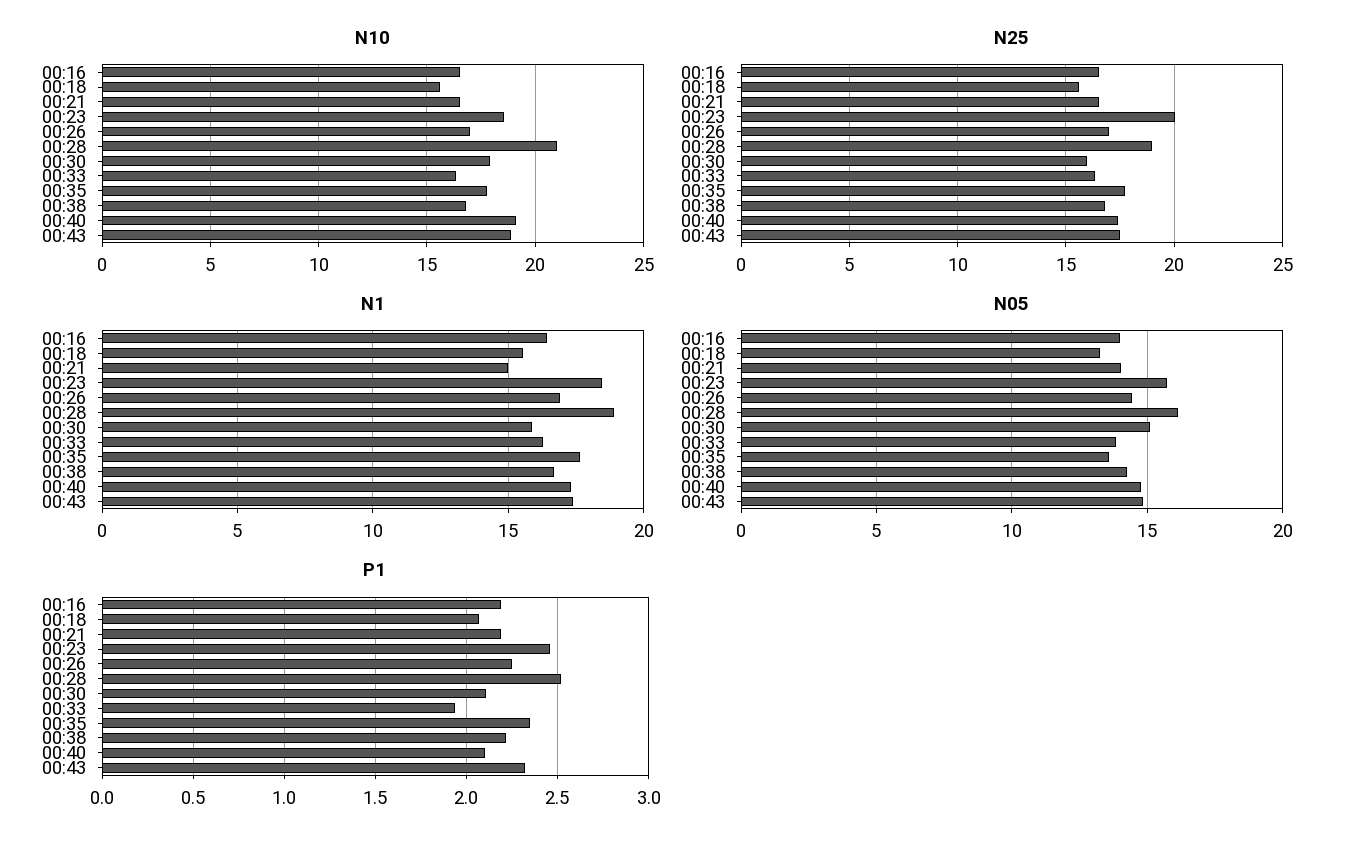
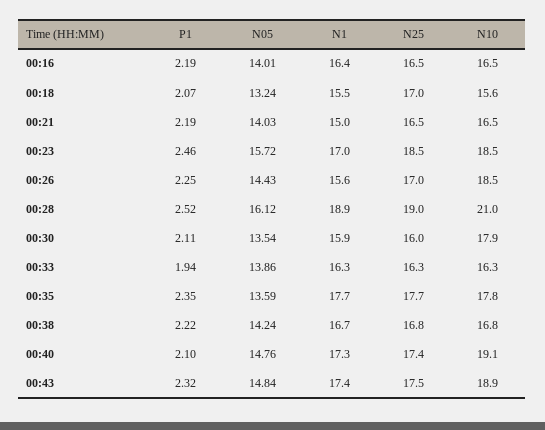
  {
    "N10": {
      "00:16": 16.5,
      "00:18": 15.6,
      "00:21": 16.5,
      "00:23": 18.5,
-     "00:26": 17,
+     "00:26": 18.5,
      "00:28": 21,
      "00:30": 17.9,
      "00:33": 16.3,
      "00:35": 17.8,
      "00:38": 16.8,
      "00:40": 19.1,
      "00:43": 18.9
    },
    "N25": {
      "00:16": 16.5,
-     "00:18": 15.5,
+     "00:18": 17,
      "00:21": 16.5,
-     "00:23": 20,
+     "00:23": 18.5,
      "00:26": 17,
      "00:28": 19,
      "00:30": 16,
      "00:33": 16.3,
      "00:35": 17.7,
      "00:38": 16.8,
      "00:40": 17.4,
      "00:43": 17.5
    },
    "N1": {
      "00:16": 16.4,
      "00:18": 15.5,
      "00:21": 15,
-     "00:23": 18.5,
+     "00:23": 17,
-     "00:26": 17,
+     "00:26": 15.6,
      "00:28": 18.9,
      "00:30": 15.9,
      "00:33": 16.3,
      "00:35": 17.7,
      "00:38": 16.7,
      "00:40": 17.3,
      "00:43": 17.4
    },
    "N05": {
      "00:16": 14.01,
      "00:18": 13.24,
      "00:21": 14.03,
      "00:23": 15.72,
      "00:26": 14.43,
      "00:28": 16.12,
-     "00:30": 15,
+     "00:30": 13.54,
      "00:33": 13.86,
      "00:35": 13.59,
      "00:38": 14.24,
      "00:40": 14.76,
      "00:43": 14.84
    },
    "P1": {
      "00:16": 2.19,
      "00:18": 2.07,
      "00:21": 2.19,
      "00:23": 2.46,
      "00:26": 2.25,
      "00:28": 2.52,
      "00:30": 2.11,
      "00:33": 1.94,
      "00:35": 2.35,
      "00:38": 2.22,
      "00:40": 2.1,
      "00:43": 2.32
    }
  }

